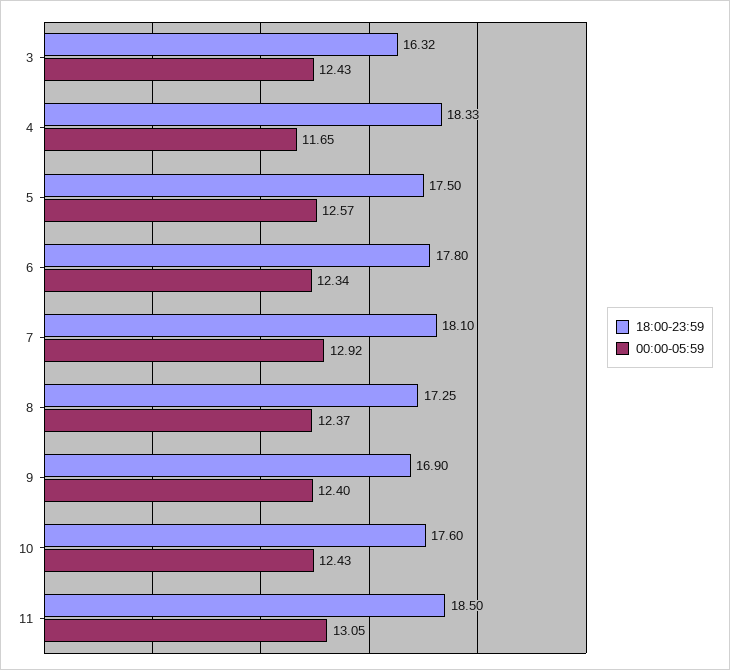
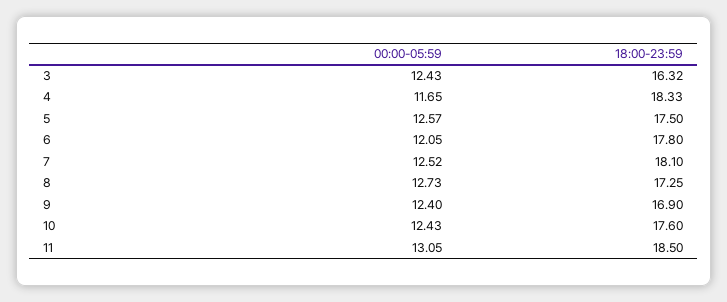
  {
    "18:00-23:59": {
      "3": 16.32,
      "4": 18.33,
      "5": 17.5,
      "6": 17.8,
      "7": 18.1,
      "8": 17.25,
      "9": 16.9,
      "10": 17.6,
      "11": 18.5
    },
    "00:00-05:59": {
      "3": 12.43,
      "4": 11.65,
      "5": 12.57,
-     "6": 12.34,
+     "6": 12.05,
-     "7": 12.92,
+     "7": 12.52,
-     "8": 12.37,
+     "8": 12.73,
      "9": 12.4,
      "10": 12.43,
      "11": 13.05
    }
  }

